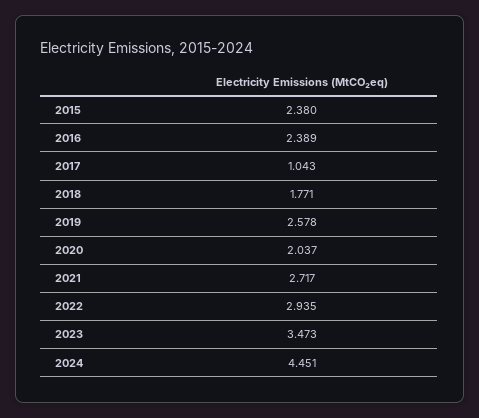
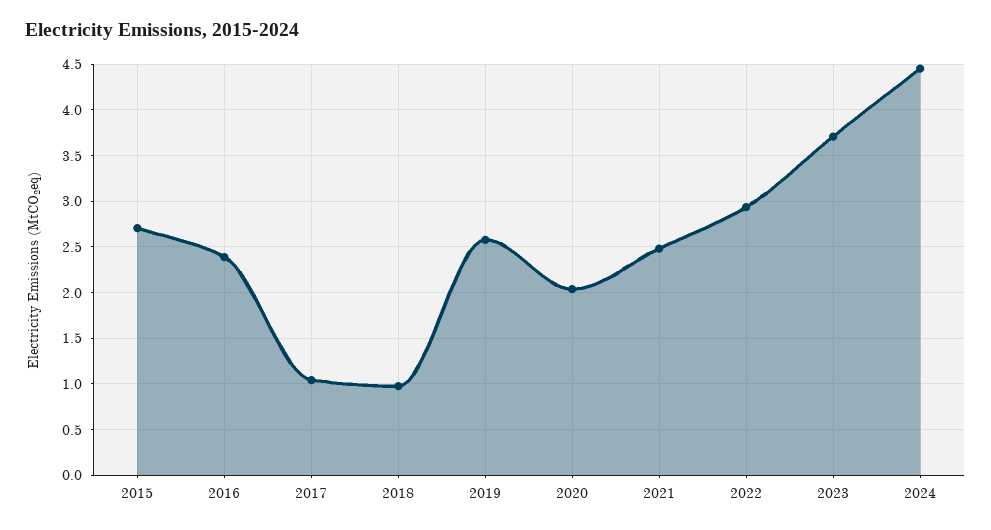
  {
-   "2015": 2.38,
+   "2015": 2.7,
    "2016": 2.389,
    "2017": 1.043,
-   "2018": 1.771,
+   "2018": 1,
    "2019": 2.578,
    "2020": 2.037,
-   "2021": 2.717,
+   "2021": 2.5,
    "2022": 2.935,
-   "2023": 3.473,
+   "2023": 3.7,
    "2024": 4.451
  }

